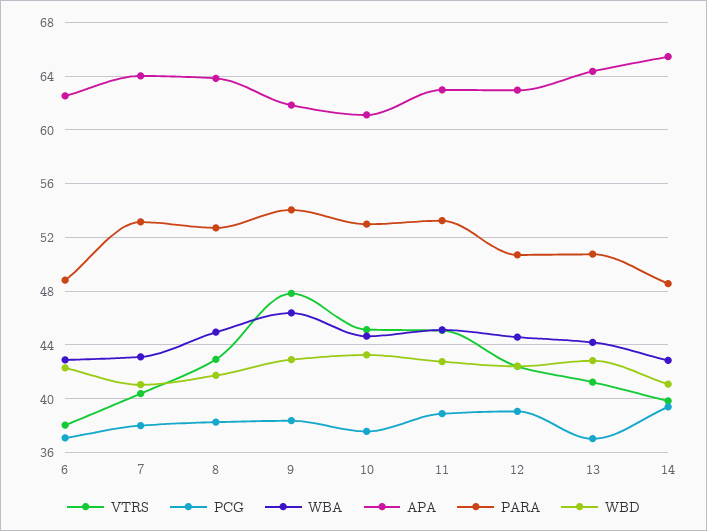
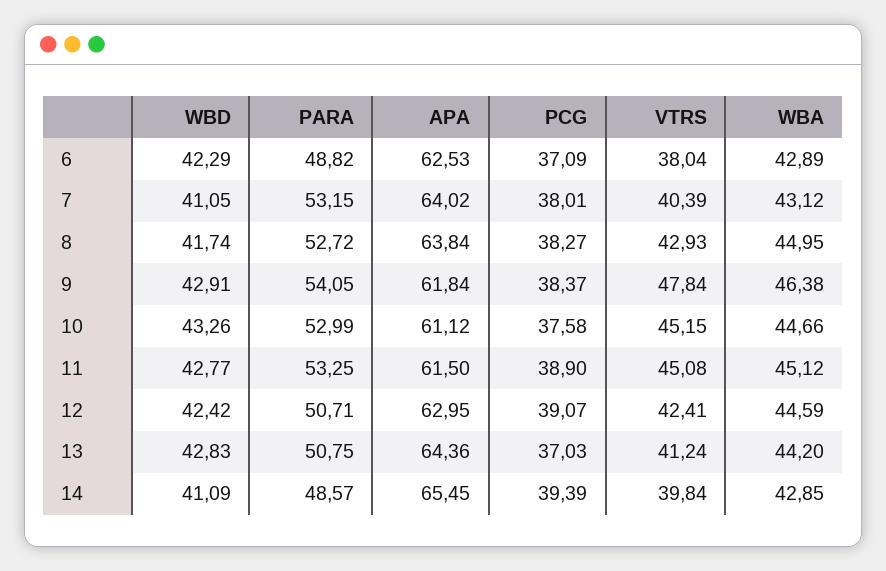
  {
    "VTRS": {
      "6": 38.04,
      "7": 40.39,
      "8": 42.93,
      "9": 47.84,
      "10": 45.15,
      "11": 45.08,
      "12": 42.41,
      "13": 41.24,
      "14": 39.84
    },
    "PCG": {
      "6": 37.09,
      "7": 38.01,
      "8": 38.27,
      "9": 38.37,
      "10": 37.58,
      "11": 38.9,
      "12": 39.07,
      "13": 37.03,
      "14": 39.39
    },
    "WBA": {
      "6": 42.89,
      "7": 43.12,
      "8": 44.95,
      "9": 46.38,
      "10": 44.66,
      "11": 45.12,
      "12": 44.59,
      "13": 44.2,
      "14": 42.85
    },
    "APA": {
      "6": 62.53,
      "7": 64.02,
      "8": 63.84,
      "9": 61.84,
      "10": 61.12,
-     "11": 63,
+     "11": 61.5,
      "12": 62.95,
      "13": 64.36,
      "14": 65.45
    },
    "PARA": {
      "6": 48.82,
      "7": 53.15,
      "8": 52.72,
      "9": 54.05,
      "10": 52.99,
      "11": 53.25,
      "12": 50.71,
      "13": 50.75,
      "14": 48.57
    },
    "WBD": {
      "6": 42.29,
      "7": 41.05,
      "8": 41.74,
      "9": 42.91,
      "10": 43.26,
      "11": 42.77,
      "12": 42.42,
      "13": 42.83,
      "14": 41.09
    }
  }

